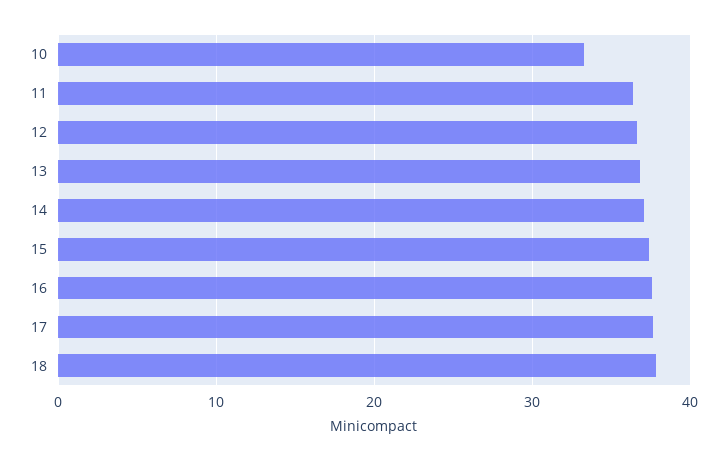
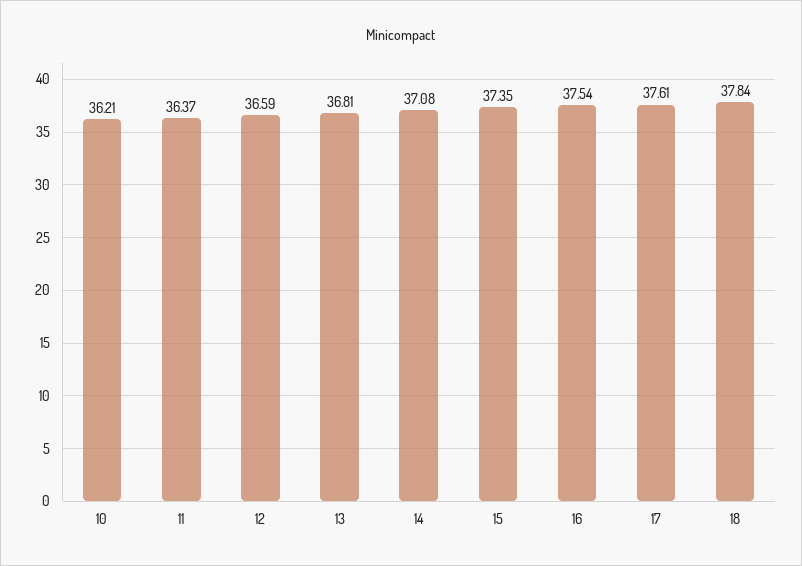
  {
-   "10": 33,
+   "10": 36.21,
    "11": 36.37,
    "12": 36.59,
    "13": 36.81,
    "14": 37.08,
    "15": 37.35,
    "16": 37.54,
    "17": 37.61,
    "18": 37.84
  }

